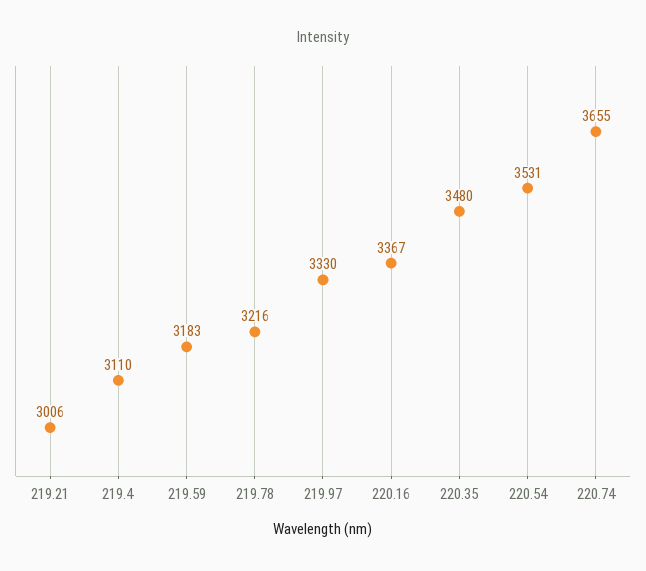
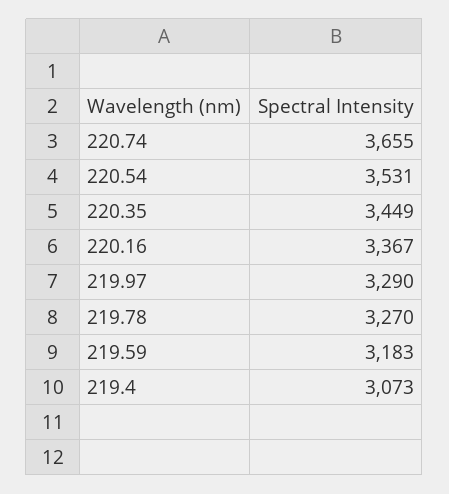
  {
-   "219.21": 3006,
-   "219.4": 3110,
+   "219.4": 3073,
    "219.59": 3183,
-   "219.78": 3216,
+   "219.78": 3270,
-   "219.97": 3330,
+   "219.97": 3290,
    "220.16": 3367,
-   "220.35": 3480,
+   "220.35": 3449,
    "220.54": 3531,
    "220.74": 3655
  }

